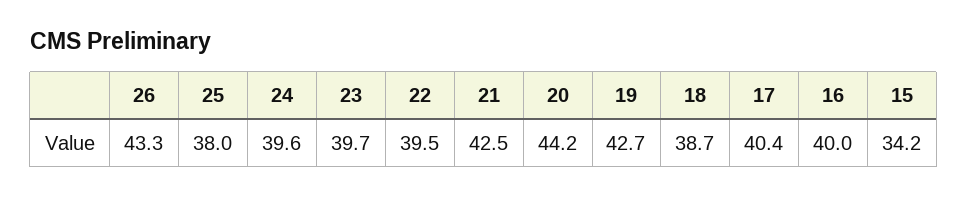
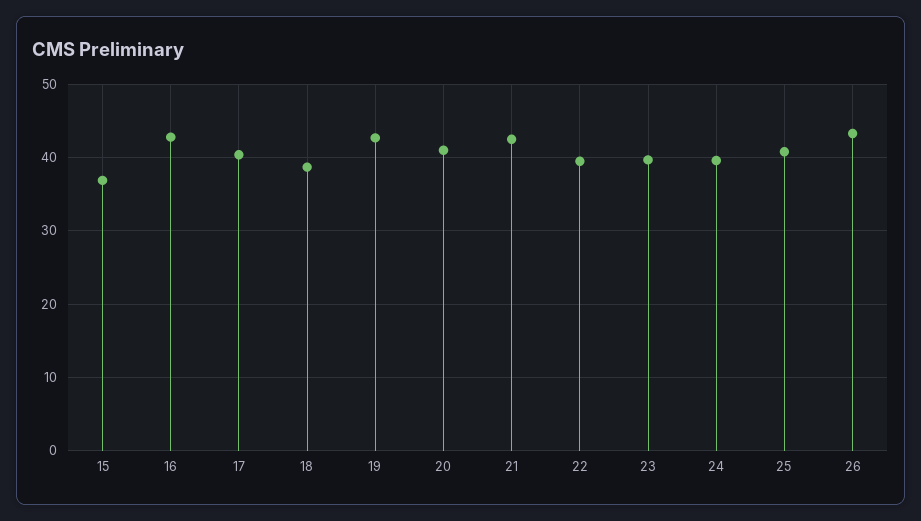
  {
    "26": 43.3,
-   "25": 38,
+   "25": 41,
    "24": 39.6,
    "23": 39.7,
    "22": 39.5,
    "21": 42.5,
-   "20": 44.2,
+   "20": 41,
    "19": 42.7,
    "18": 38.7,
    "17": 40.4,
-   "16": 40,
+   "16": 43,
-   "15": 34.2
+   "15": 37
  }

